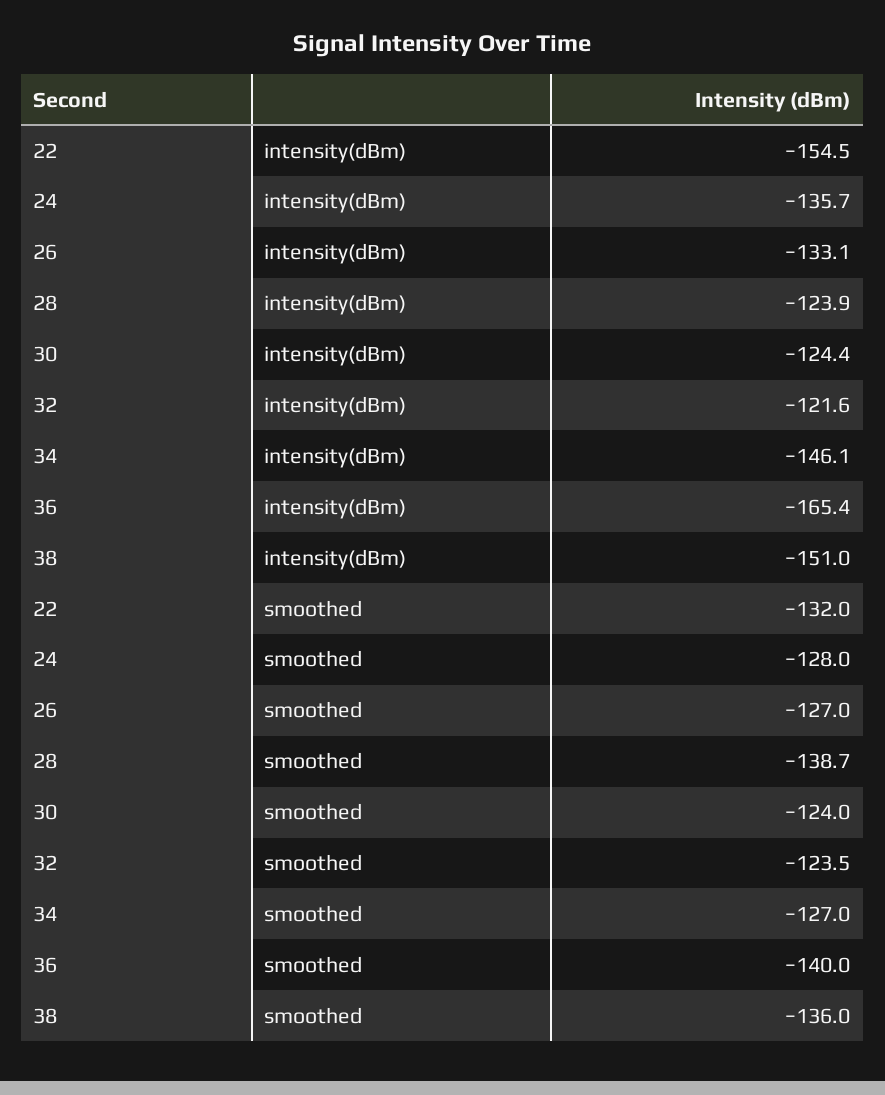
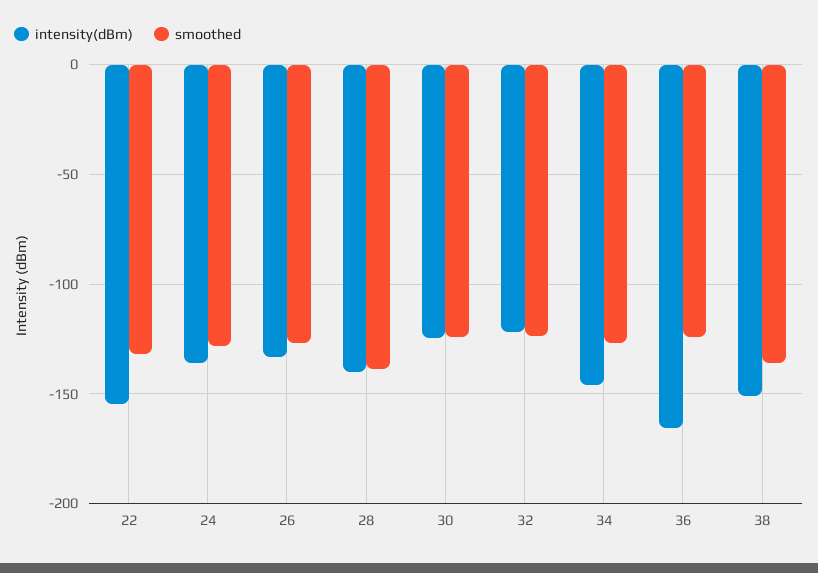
  {
    "intensity(dBm)": {
      "22": -154.5,
      "24": -135.7,
      "26": -133.1,
-     "28": -123.9,
+     "28": -140,
      "30": -124.4,
      "32": -121.6,
      "34": -146.1,
      "36": -165.4,
      "38": -151
    },
    "smoothed": {
      "22": -132,
      "24": -128,
      "26": -127,
      "28": -138.7,
      "30": -124,
      "32": -123.5,
      "34": -127,
-     "36": -140,
+     "36": -125,
      "38": -136
    }
  }

